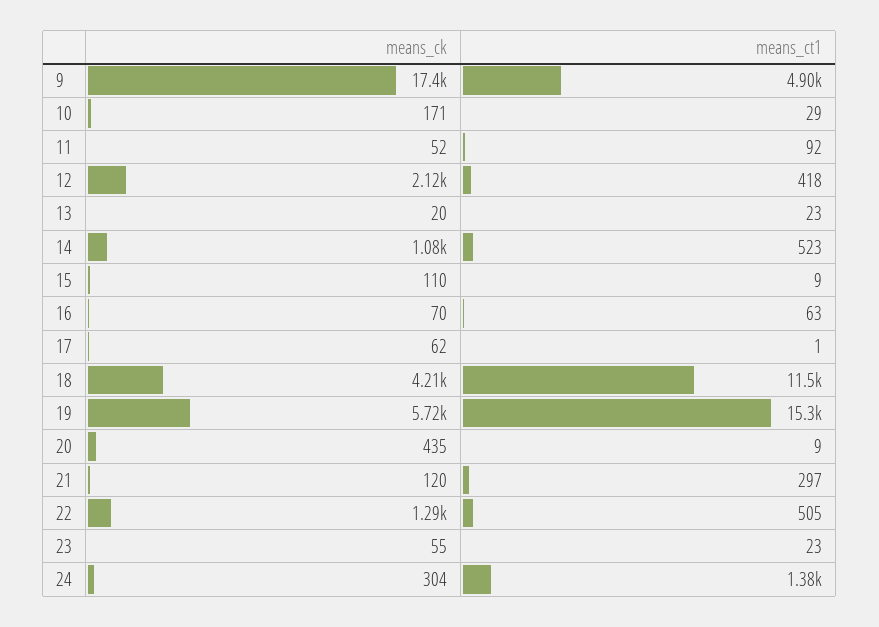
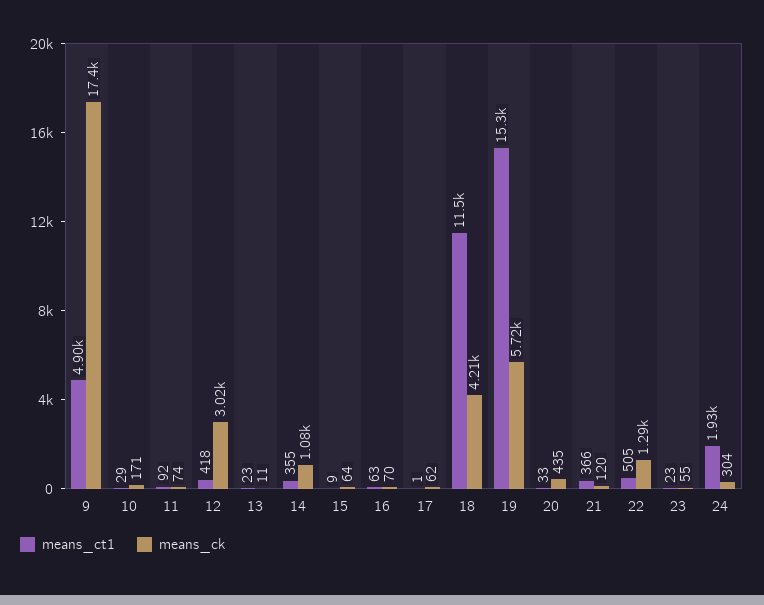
  {
    "means_ck": {
      "9": 17400,
      "10": 171,
-     "11": 52,
+     "11": 74,
-     "12": 2120,
+     "12": 3020,
-     "13": 20,
+     "13": 11,
      "14": 1080,
-     "15": 110,
+     "15": 64,
      "16": 70,
      "17": 62,
      "18": 4210,
      "19": 5720,
      "20": 435,
      "21": 120,
      "22": 1290,
      "23": 55,
      "24": 304
    },
    "means_ct1": {
      "9": 4900,
      "10": 29,
      "11": 92,
      "12": 418,
      "13": 23,
-     "14": 523,
+     "14": 355,
      "15": 9,
      "16": 63,
      "17": 1,
      "18": 11500,
      "19": 15300,
-     "20": 9,
+     "20": 33,
-     "21": 297,
+     "21": 366,
      "22": 505,
      "23": 23,
-     "24": 1380
+     "24": 1930
    }
  }

